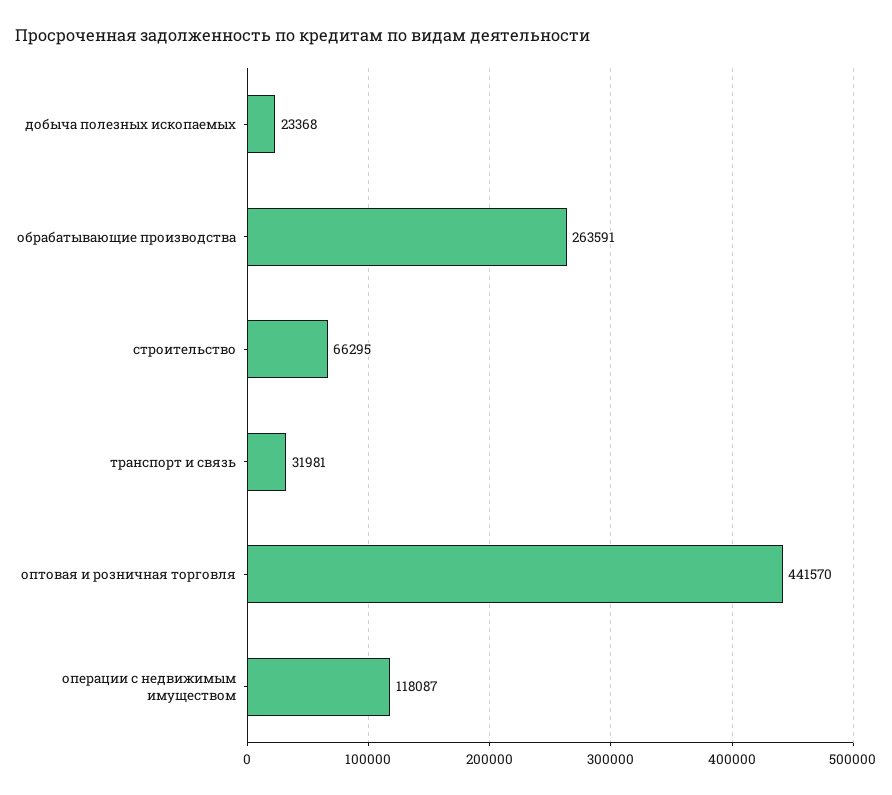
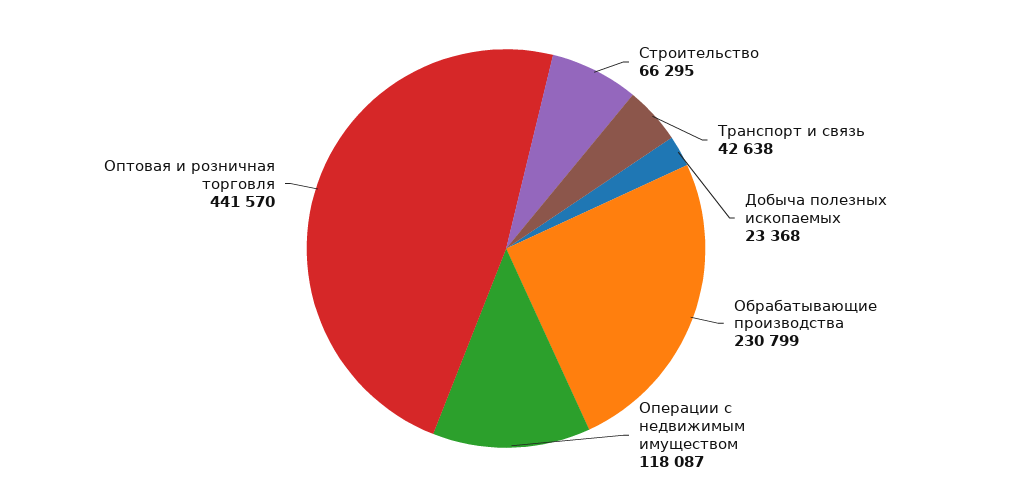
  {
    "добыча полезных ископаемых": 23368,
-   "обрабатывающие производства": 263591,
+   "обрабатывающие производства": 230799,
    "строительство": 66295,
-   "транспорт и связь": 31981,
+   "транспорт и связь": 42638,
    "оптовая и розничная торговля": 441570,
    "операции с недвижимым имуществом": 118087
  }

